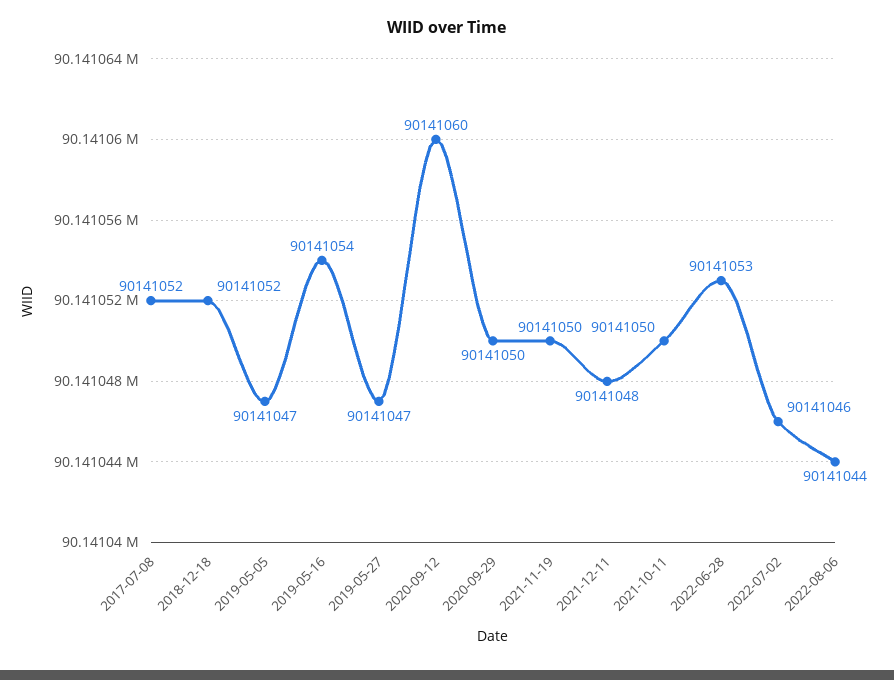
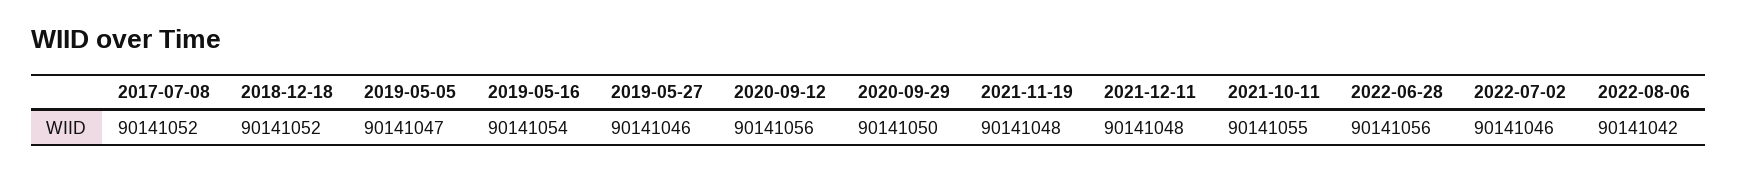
  {
    "2017-07-08": 90141052,
    "2018-12-18": 90141052,
    "2019-05-05": 90141047,
    "2019-05-16": 90141054,
-   "2019-05-27": 90141047,
+   "2019-05-27": 90141046,
-   "2020-09-12": 90141060,
+   "2020-09-12": 90141056,
    "2020-09-29": 90141050,
-   "2021-11-19": 90141050,
+   "2021-11-19": 90141048,
    "2021-12-11": 90141048,
-   "2021-10-11": 90141050,
+   "2021-10-11": 90141055,
-   "2022-06-28": 90141053,
+   "2022-06-28": 90141056,
    "2022-07-02": 90141046,
-   "2022-08-06": 90141044
+   "2022-08-06": 90141042
  }

